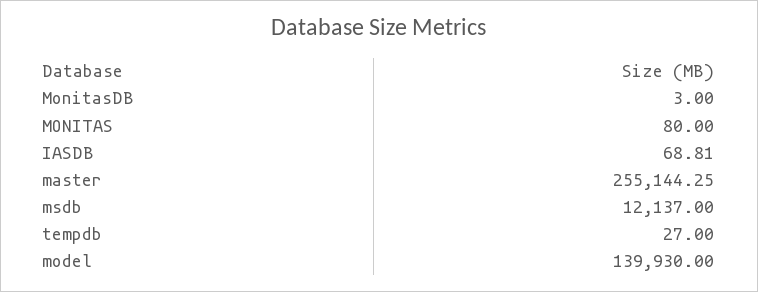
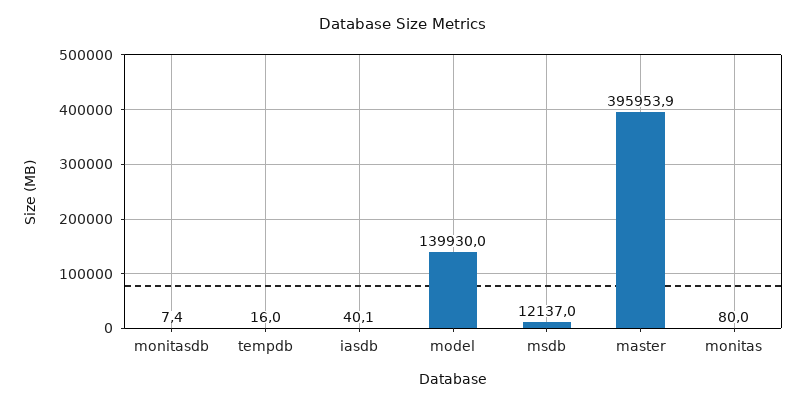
  {
-   "MonitasDB": 3,
+   "MonitasDB": 7.4,
    "MONITAS": 80,
-   "IASDB": 68.81,
+   "IASDB": 40.1,
-   "master": 255144.25,
+   "master": 395953.9,
    "msdb": 12137,
-   "tempdb": 27,
+   "tempdb": 16,
    "model": 139930
  }

